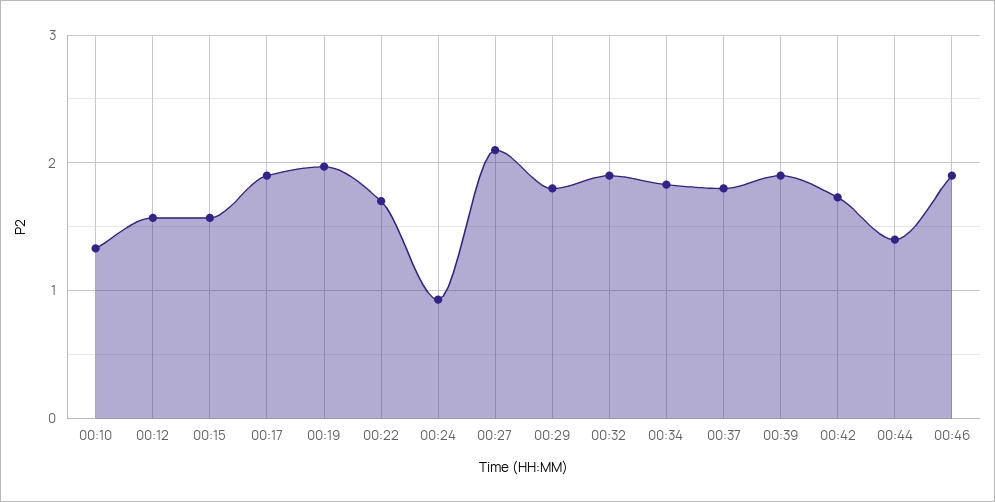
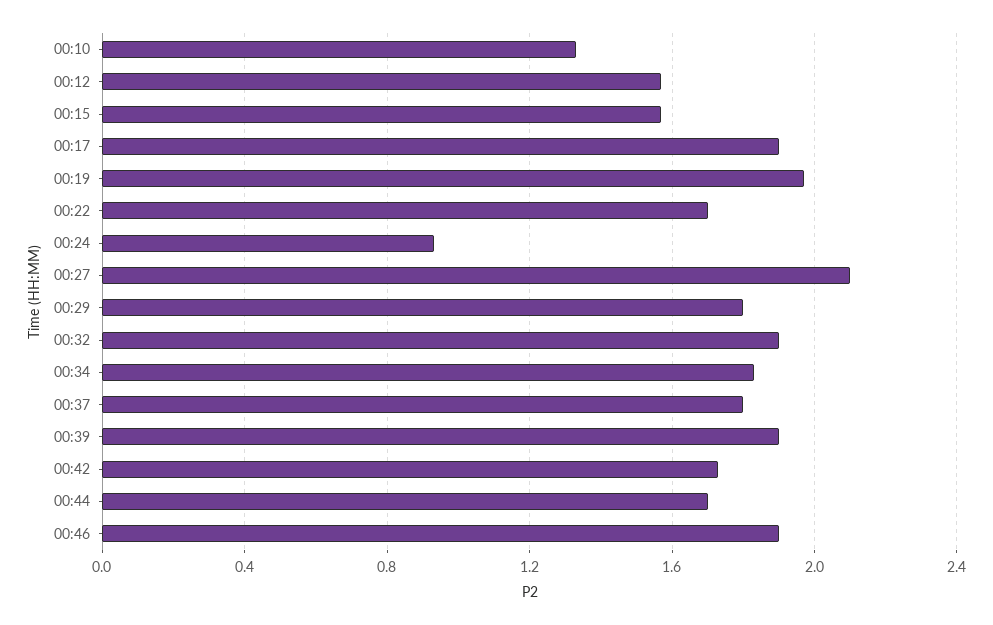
  {
    "00:10": 1.35,
    "00:12": 1.55,
    "00:15": 1.55,
    "00:17": 1.9,
    "00:19": 1.95,
    "00:22": 1.7,
    "00:24": 0.95,
    "00:27": 2.1,
    "00:29": 1.8,
    "00:32": 1.9,
    "00:34": 1.85,
    "00:37": 1.8,
    "00:39": 1.9,
    "00:42": 1.75,
-   "00:44": 1.4,
+   "00:44": 1.7,
    "00:46": 1.9
  }

